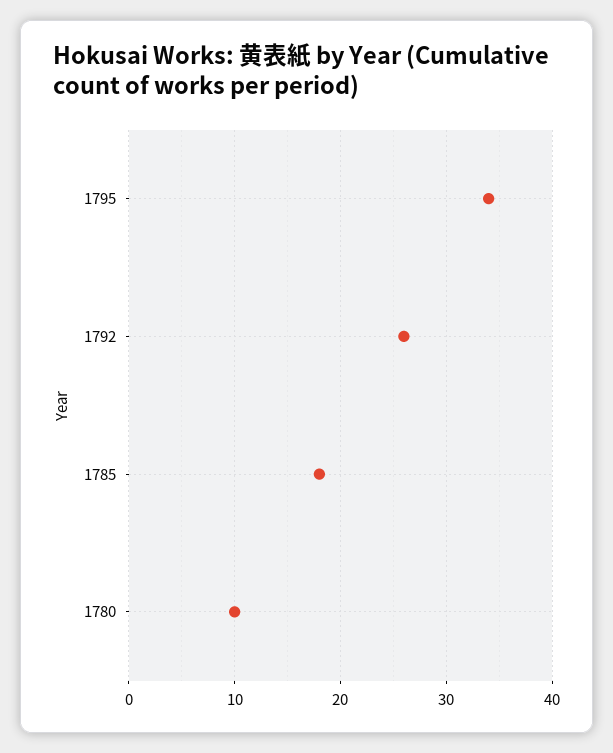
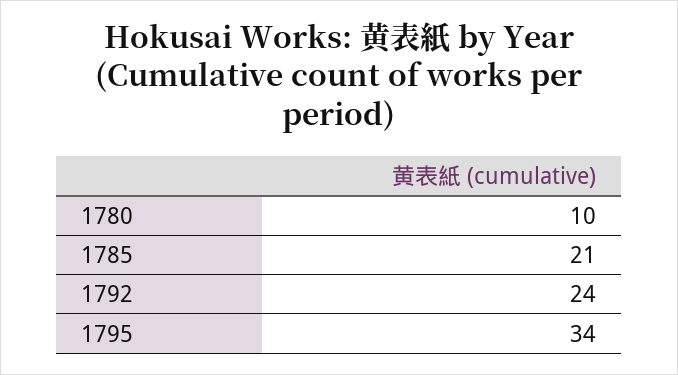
  {
    "1795": 34,
-   "1792": 26,
+   "1792": 24,
-   "1785": 18,
+   "1785": 21,
    "1780": 10
  }

